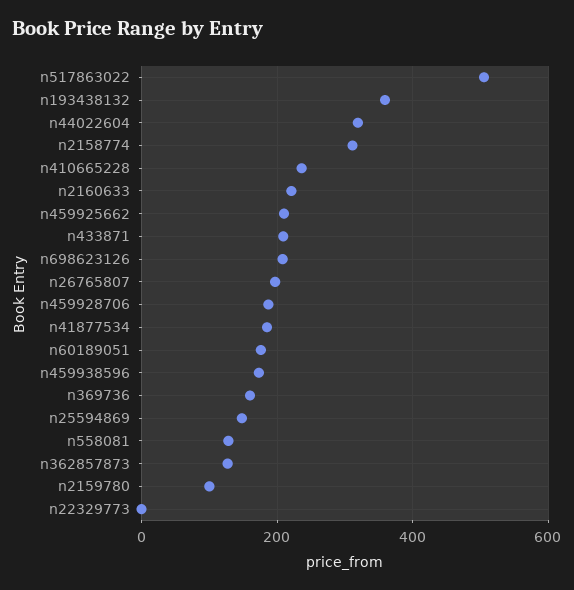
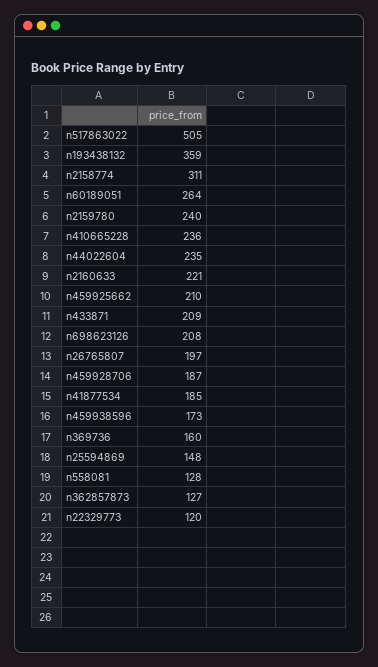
  {
    "n517863022": 505,
    "n193438132": 359,
-   "n44022604": 320,
+   "n44022604": 235,
    "n2158774": 311,
    "n410665228": 236,
    "n2160633": 221,
    "n459925662": 210,
    "n433871": 209,
    "n698623126": 208,
    "n26765807": 197,
    "n459928706": 187,
    "n41877534": 185,
-   "n60189051": 180,
+   "n60189051": 264,
    "n459938596": 173,
    "n369736": 160,
    "n25594869": 148,
    "n558081": 128,
    "n362857873": 127,
-   "n2159780": 100,
+   "n2159780": 240,
-   "n22329773": 0
+   "n22329773": 120
  }

